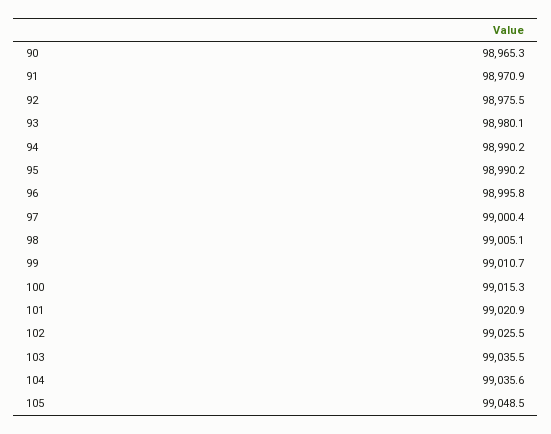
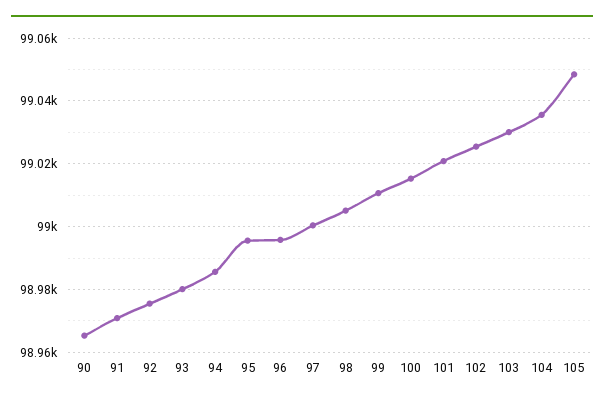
  {
    "90": 98965.3,
    "91": 98970.9,
    "92": 98975.5,
    "93": 98980.1,
-   "94": 98990.2,
+   "94": 98986,
-   "95": 98990.2,
+   "95": 98996,
    "96": 98995.8,
    "97": 99000.4,
    "98": 99005.1,
    "99": 99010.7,
    "100": 99015.3,
    "101": 99020.9,
    "102": 99025.5,
-   "103": 99035.5,
+   "103": 99030,
    "104": 99035.6,
    "105": 99048.5
  }

